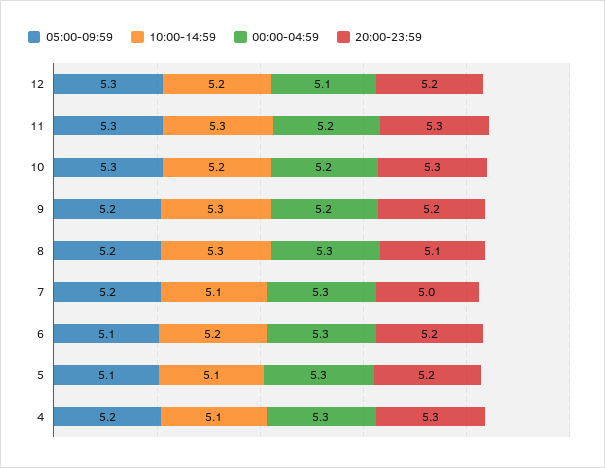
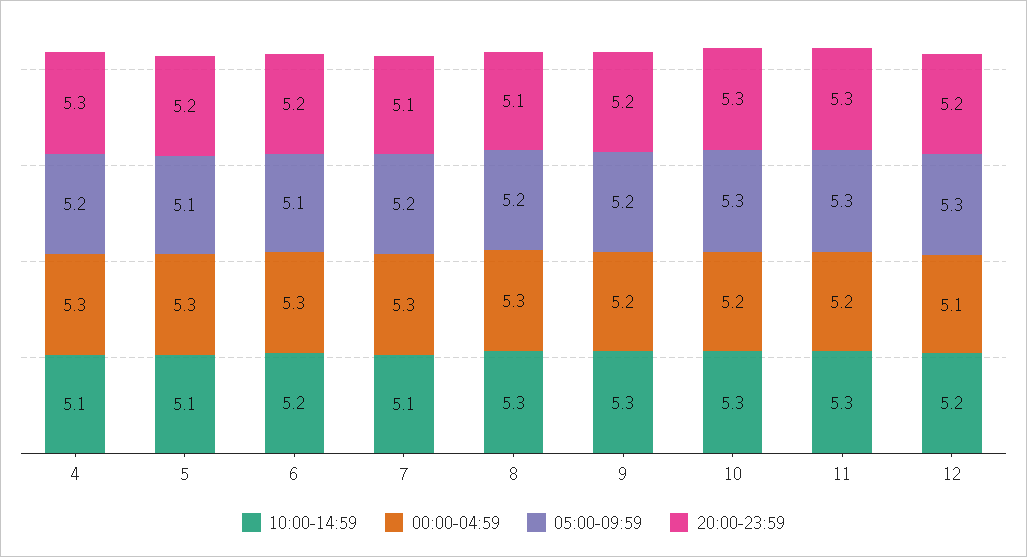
  {
    "05:00-09:59": {
      "12": 5.3,
      "11": 5.3,
      "10": 5.3,
      "9": 5.2,
      "8": 5.2,
      "7": 5.2,
      "6": 5.1,
      "5": 5.1,
      "4": 5.2
    },
    "10:00-14:59": {
      "12": 5.2,
      "11": 5.3,
-     "10": 5.2,
+     "10": 5.3,
      "9": 5.3,
      "8": 5.3,
      "7": 5.1,
      "6": 5.2,
      "5": 5.1,
      "4": 5.1
    },
    "00:00-04:59": {
      "12": 5.1,
      "11": 5.2,
      "10": 5.2,
      "9": 5.2,
      "8": 5.3,
      "7": 5.3,
      "6": 5.3,
      "5": 5.3,
      "4": 5.3
    },
    "20:00-23:59": {
      "12": 5.2,
      "11": 5.3,
      "10": 5.3,
      "9": 5.2,
      "8": 5.1,
-     "7": 5,
+     "7": 5.1,
      "6": 5.2,
      "5": 5.2,
      "4": 5.3
    }
  }

